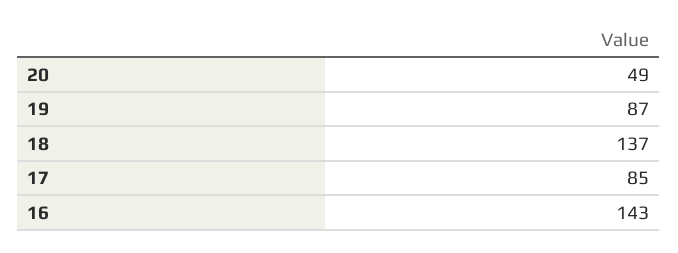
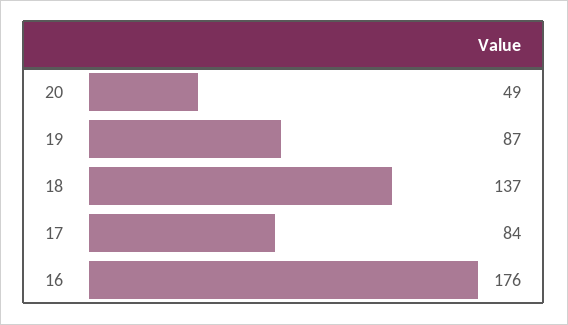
  {
    "20": 49,
    "19": 87,
    "18": 137,
-   "17": 85,
+   "17": 84,
-   "16": 143
+   "16": 176
  }

